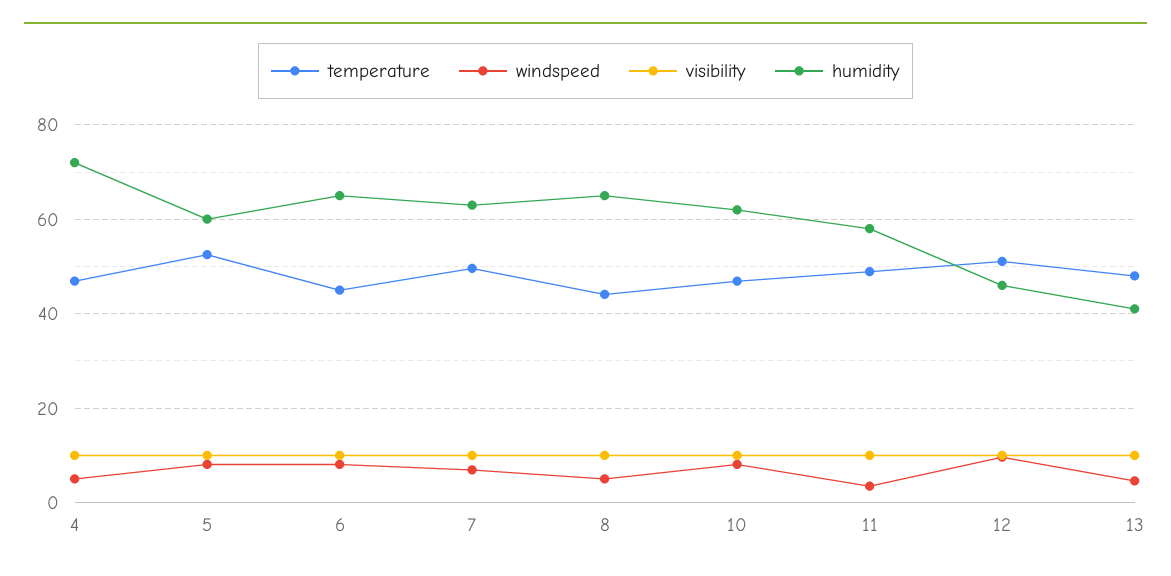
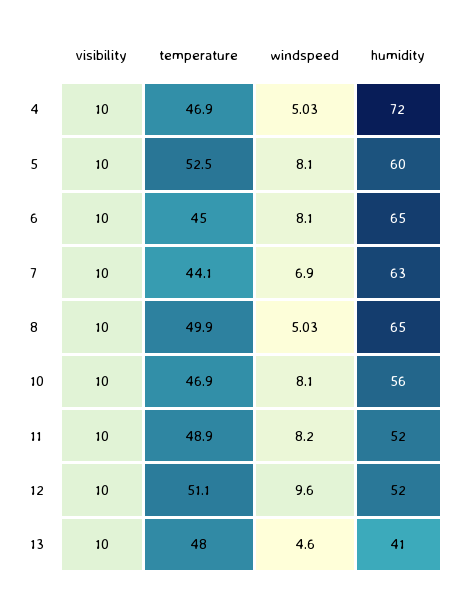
  {
    "temperature": {
      "4": 46.9,
      "5": 52.5,
      "6": 45,
-     "7": 50,
+     "7": 44.1,
-     "8": 44,
+     "8": 49.9,
      "10": 46.9,
      "11": 48.9,
      "12": 51.1,
      "13": 48
    },
    "windspeed": {
      "4": 5.03,
      "5": 8.1,
      "6": 8.1,
      "7": 6.9,
      "8": 5.03,
      "10": 8.1,
-     "11": 4,
+     "11": 8.2,
      "12": 9.6,
      "13": 4.6
    },
    "visibility": {
      "4": 10,
      "5": 10,
      "6": 10,
      "7": 10,
      "8": 10,
      "10": 10,
      "11": 10,
      "12": 10,
      "13": 10
    },
    "humidity": {
      "4": 72,
      "5": 60,
      "6": 65,
      "7": 63,
      "8": 65,
-     "10": 62,
+     "10": 56,
-     "11": 58,
+     "11": 52,
-     "12": 46,
+     "12": 52,
      "13": 41
    }
  }

